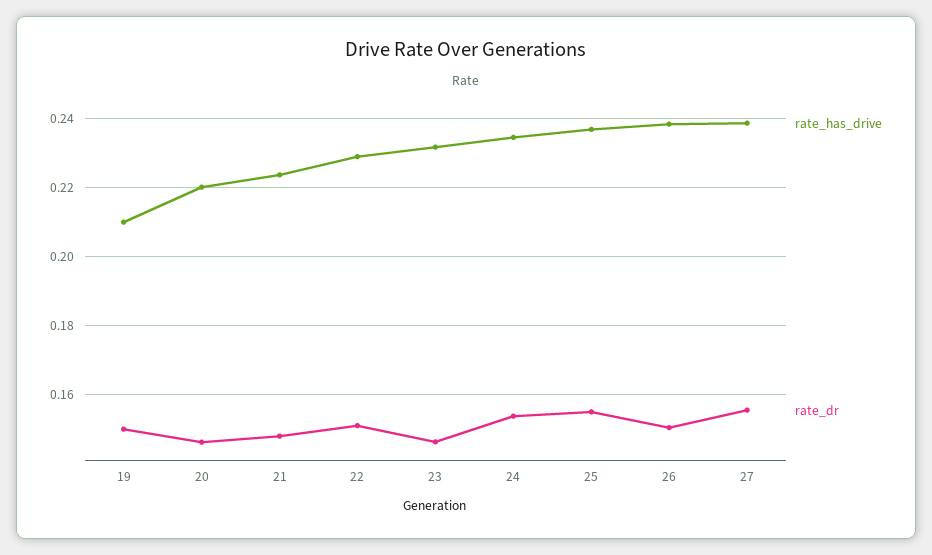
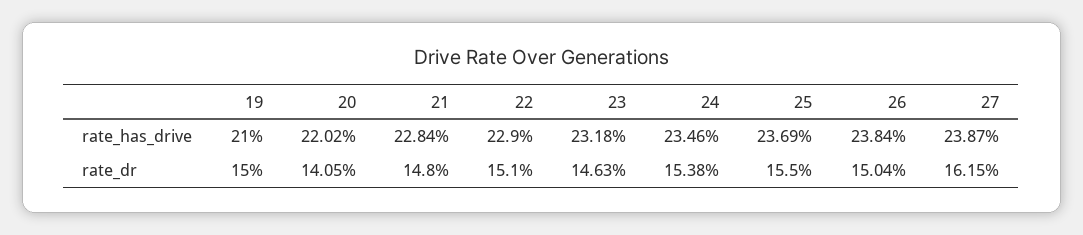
  {
    "rate_has_drive": {
      "19": 0.21,
      "20": 0.2202,
-     "21": 0.224,
+     "21": 0.2284,
      "22": 0.229,
      "23": 0.2318,
      "24": 0.2346,
      "25": 0.2369,
      "26": 0.2384,
      "27": 0.2387
    },
    "rate_dr": {
      "19": 0.15,
-     "20": 0.146,
+     "20": 0.1405,
      "21": 0.148,
      "22": 0.151,
      "23": 0.1463,
      "24": 0.1538,
      "25": 0.155,
      "26": 0.1504,
-     "27": 0.156
+     "27": 0.1615
    }
  }

